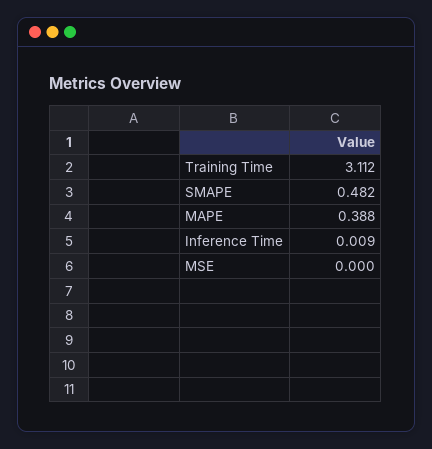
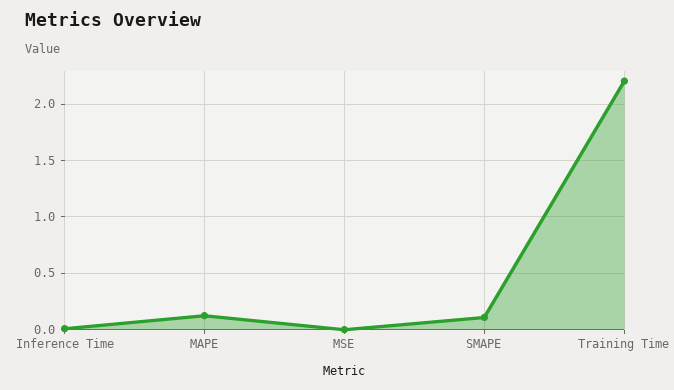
  {
-   "Training Time": 3.112,
+   "Training Time": 2.2,
-   "SMAPE": 0.482,
+   "SMAPE": 0.1,
-   "MAPE": 0.388,
+   "MAPE": 0.1,
    "Inference Time": 0.009,
    "MSE": 0
  }

